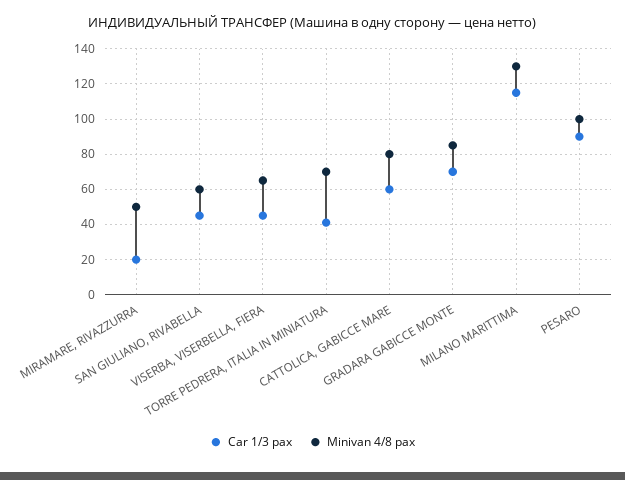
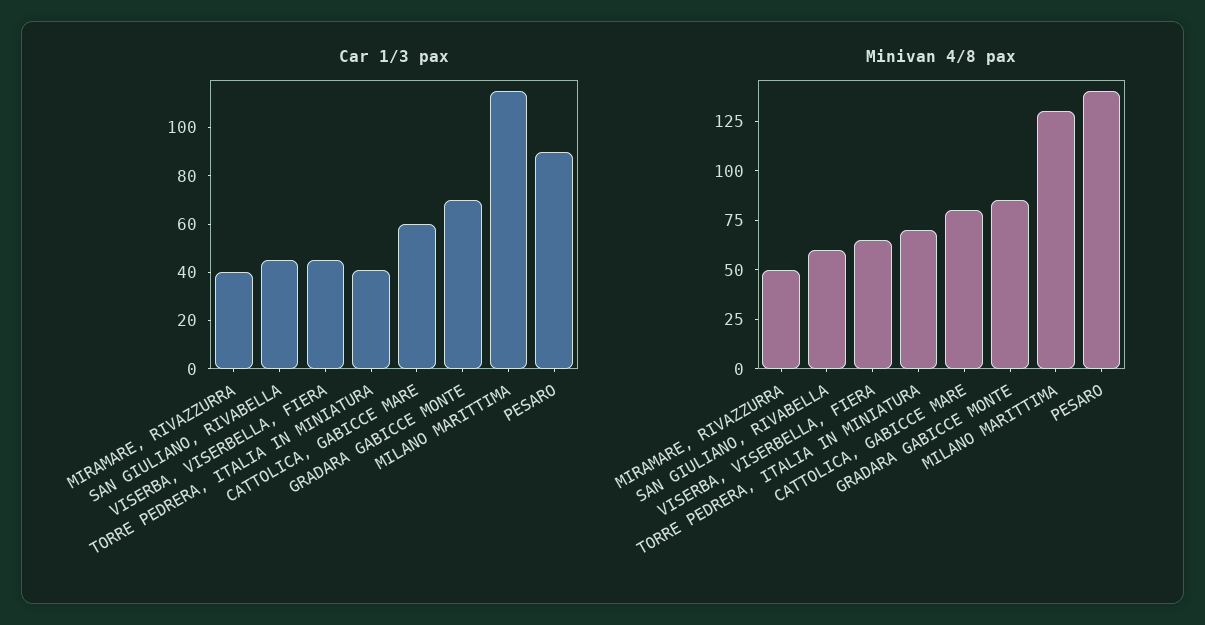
  {
    "Car 1/3 pax": {
-     "MIRAMARE, RIVAZZURRA": 20,
+     "MIRAMARE, RIVAZZURRA": 40,
      "SAN GIULIANO, RIVABELLA": 45,
      "VISERBA, VISERBELLA, FIERA": 45,
      "TORRE PEDRERA, ITALIA IN MINIATURA": 40,
      "CATTOLICA, GABICCE MARE": 60,
      "GRADARA GABICCE MONTE": 70,
      "MILANO MARITTIMA": 115,
      "PESARO": 90
    },
    "Minivan 4/8 pax": {
      "MIRAMARE, RIVAZZURRA": 50,
      "SAN GIULIANO, RIVABELLA": 60,
      "VISERBA, VISERBELLA, FIERA": 65,
      "TORRE PEDRERA, ITALIA IN MINIATURA": 70,
      "CATTOLICA, GABICCE MARE": 80,
      "GRADARA GABICCE MONTE": 85,
      "MILANO MARITTIMA": 130,
-     "PESARO": 100
+     "PESARO": 140
    }
  }

